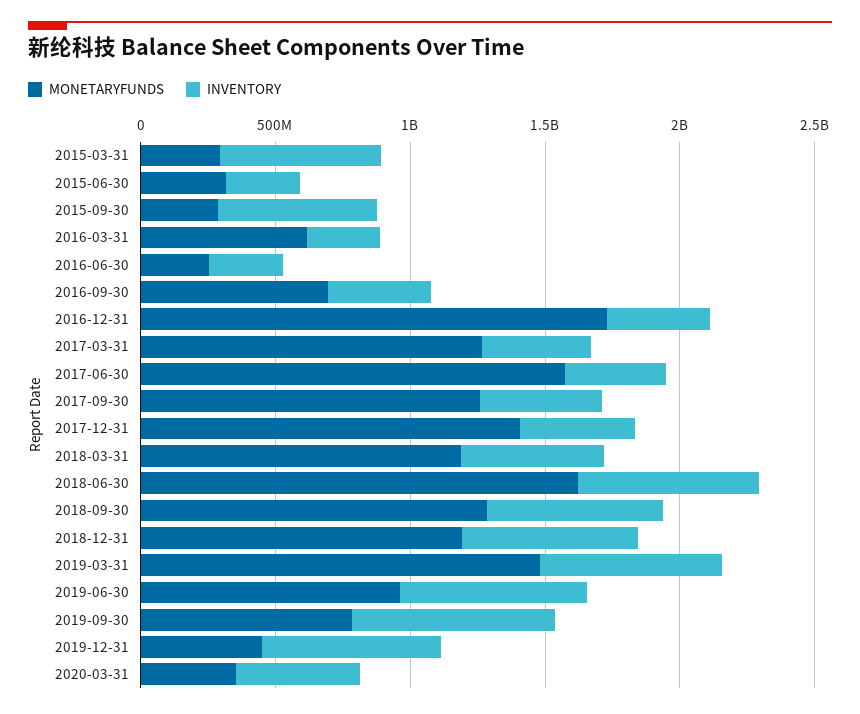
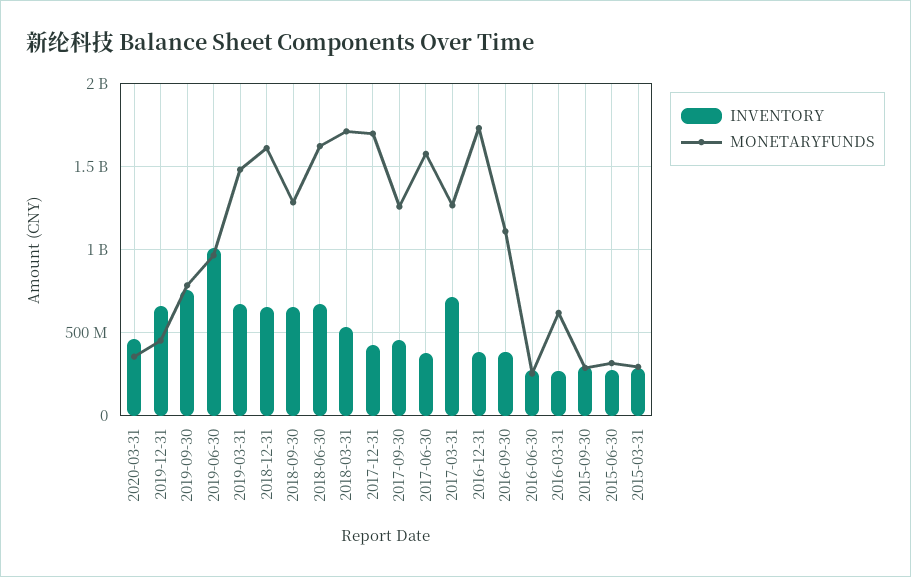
  {
    "MONETARYFUNDS": {
      "2015-03-31": 300000000,
      "2015-06-30": 300000000,
      "2015-09-30": 300000000,
      "2016-03-31": 600000000,
      "2016-06-30": 250000000,
-     "2016-09-30": 700000000,
+     "2016-09-30": 1100000000,
      "2016-12-31": 1750000000,
      "2017-03-31": 1250000000,
      "2017-06-30": 1550000000,
      "2017-09-30": 1250000000,
-     "2017-12-31": 1400000000,
+     "2017-12-31": 1700000000,
-     "2018-03-31": 1200000000,
+     "2018-03-31": 1700000000,
      "2018-06-30": 1600000000,
      "2018-09-30": 1300000000,
-     "2018-12-31": 1200000000,
+     "2018-12-31": 1600000000,
      "2019-03-31": 1500000000,
      "2019-06-30": 950000000,
      "2019-09-30": 800000000,
      "2019-12-31": 450000000,
      "2020-03-31": 350000000
    },
    "INVENTORY": {
-     "2015-03-31": 600000000,
+     "2015-03-31": 300000000,
      "2015-06-30": 300000000,
-     "2015-09-30": 600000000,
+     "2015-09-30": 300000000,
      "2016-03-31": 250000000,
      "2016-06-30": 300000000,
      "2016-09-30": 400000000,
      "2016-12-31": 400000000,
-     "2017-03-31": 400000000,
+     "2017-03-31": 700000000,
      "2017-06-30": 350000000,
      "2017-09-30": 450000000,
      "2017-12-31": 450000000,
      "2018-03-31": 550000000,
      "2018-06-30": 650000000,
      "2018-09-30": 650000000,
      "2018-12-31": 650000000,
      "2019-03-31": 650000000,
-     "2019-06-30": 700000000,
+     "2019-06-30": 1000000000,
      "2019-09-30": 750000000,
      "2019-12-31": 650000000,
      "2020-03-31": 450000000
    }
  }

